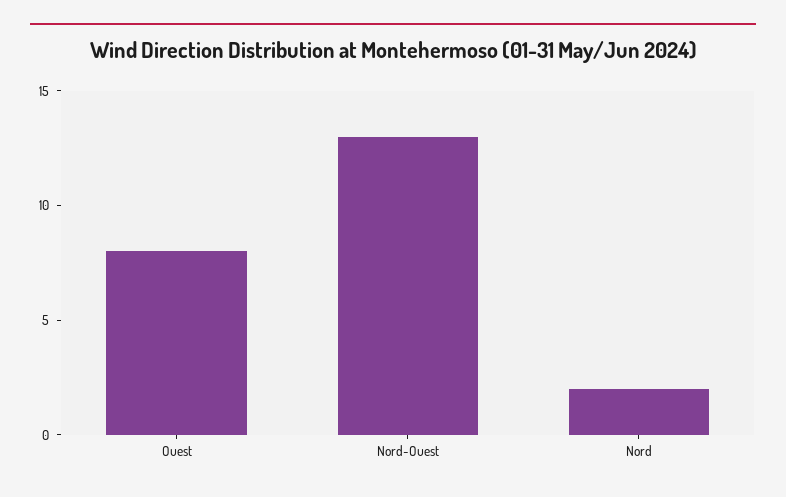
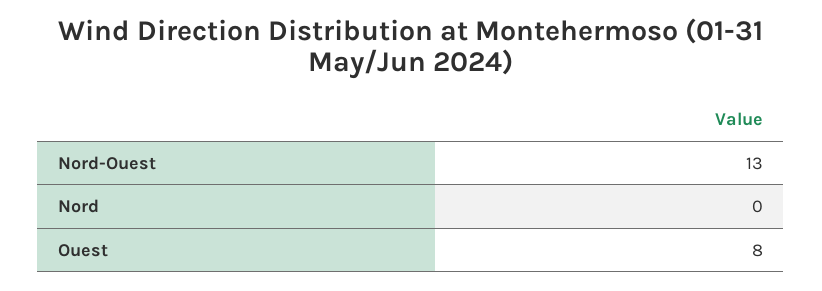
  {
    "Ouest": 8,
    "Nord-Ouest": 13,
-   "Nord": 2
+   "Nord": 0
  }

